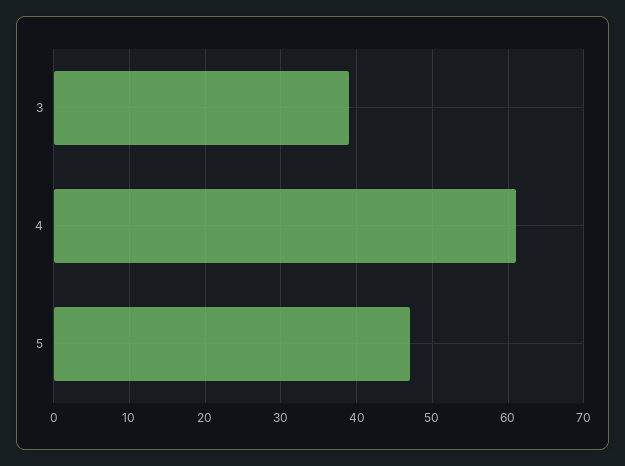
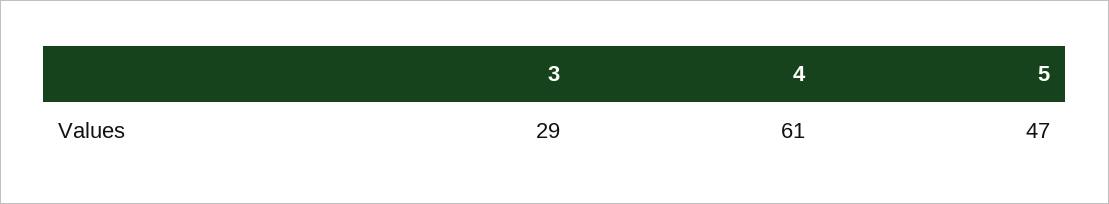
  {
-   "3": 39,
+   "3": 29,
    "4": 61,
    "5": 47
  }

